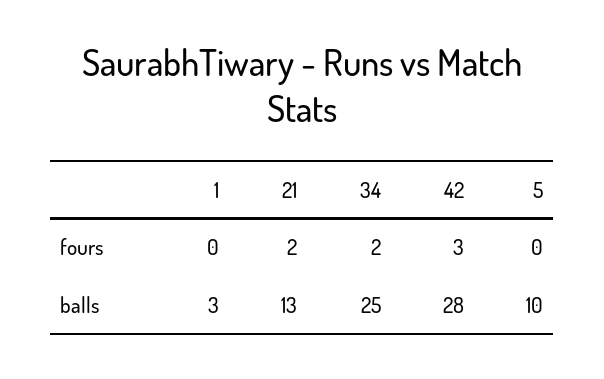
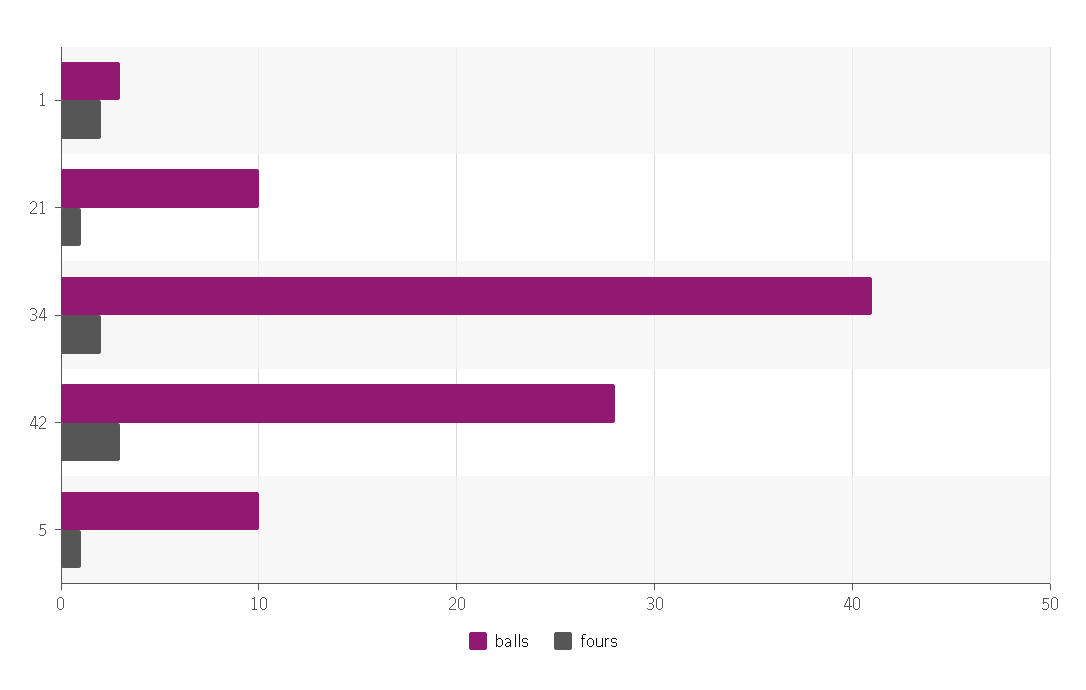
  {
    "fours": {
-     "1": 0,
+     "1": 2,
-     "21": 2,
+     "21": 1,
      "34": 2,
      "42": 3,
-     "5": 0
+     "5": 1
    },
    "balls": {
      "1": 3,
-     "21": 13,
+     "21": 10,
-     "34": 25,
+     "34": 41,
      "42": 28,
      "5": 10
    }
  }

